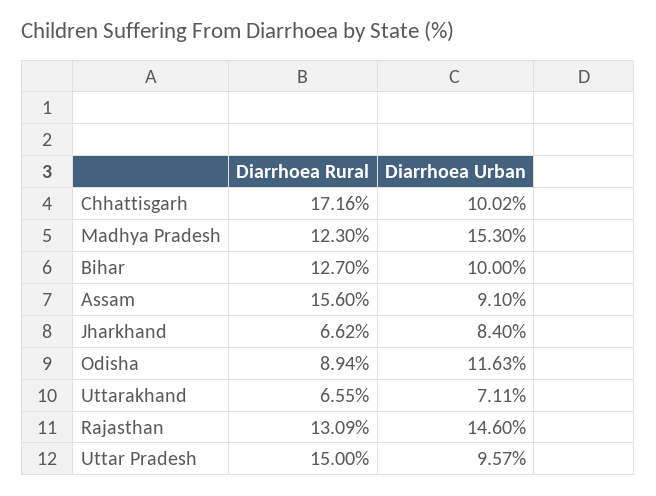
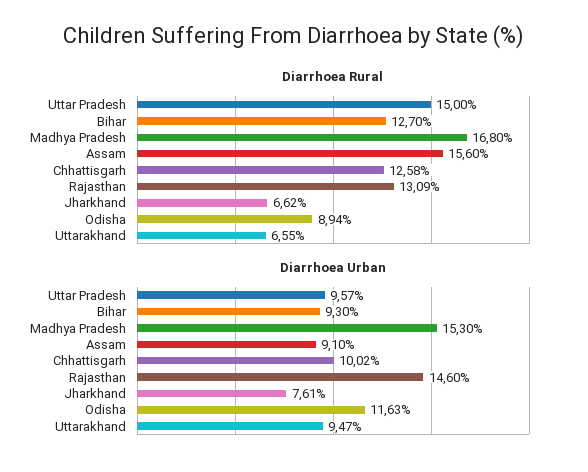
  {
    "Diarrhoea Rural": {
-     "Chhattisgarh": 17.16,
+     "Chhattisgarh": 12.58,
-     "Madhya Pradesh": 12.3,
+     "Madhya Pradesh": 16.8,
      "Bihar": 12.7,
      "Assam": 15.6,
      "Jharkhand": 6.62,
      "Odisha": 8.94,
      "Uttarakhand": 6.55,
      "Rajasthan": 13.09,
      "Uttar Pradesh": 15
    },
    "Diarrhoea Urban": {
      "Chhattisgarh": 10.02,
      "Madhya Pradesh": 15.3,
-     "Bihar": 10,
+     "Bihar": 9.3,
      "Assam": 9.1,
-     "Jharkhand": 8.4,
+     "Jharkhand": 7.61,
      "Odisha": 11.63,
-     "Uttarakhand": 7.11,
+     "Uttarakhand": 9.47,
      "Rajasthan": 14.6,
      "Uttar Pradesh": 9.57
    }
  }

